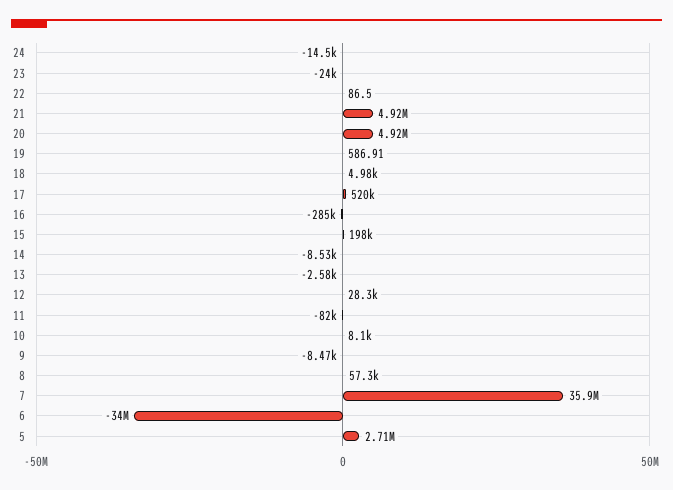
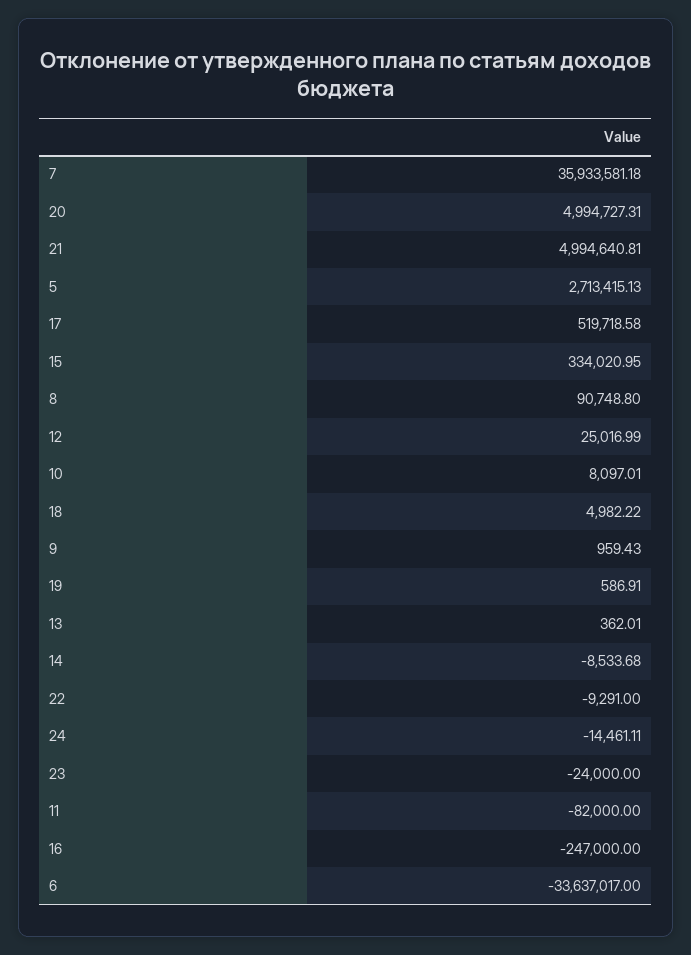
  {
    "24": -14461.11,
    "23": -24000,
-   "22": 86.5,
+   "22": -9291,
-   "21": 4920000,
+   "21": 4994640.81,
-   "20": 4920000,
+   "20": 4994727.31,
    "19": 586.91,
    "18": 4982.22,
    "17": 519718.58,
-   "16": -285000,
+   "16": -247000,
-   "15": 198000,
+   "15": 334020.95,
    "14": -8533.68,
-   "13": -2580,
+   "13": 362.01,
-   "12": 28300,
+   "12": 25016.99,
    "11": -82000,
    "10": 8097.01,
-   "9": -8470,
+   "9": 959.43,
-   "8": 57300,
+   "8": 90748.8,
    "7": 35933581.18,
-   "6": -34000000,
+   "6": -33637017,
    "5": 2713415.13
  }

